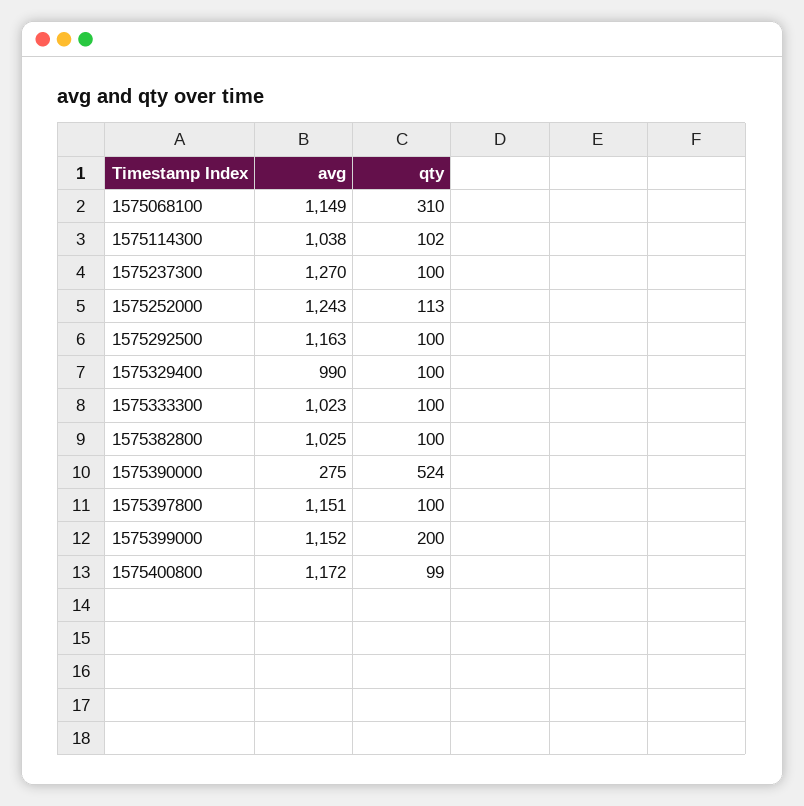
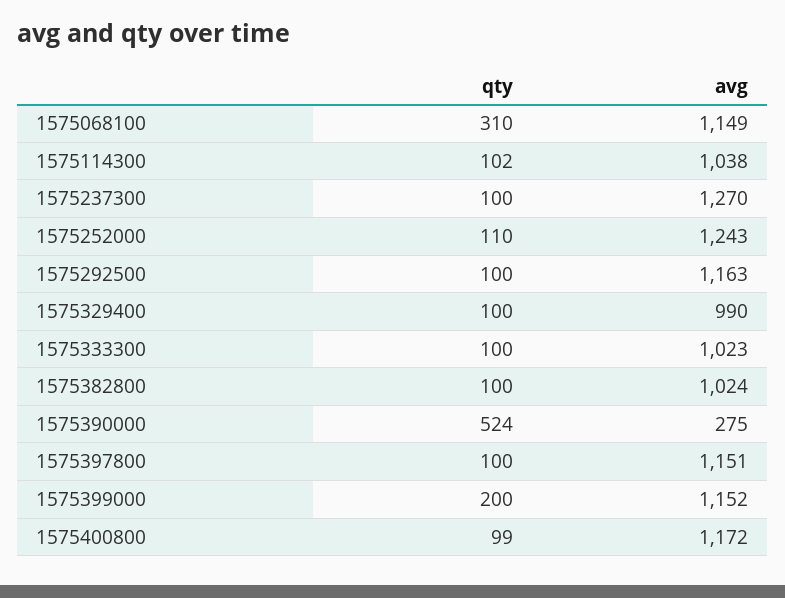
  {
    "avg": {
      "1575068100": 1149,
      "1575114300": 1038,
      "1575237300": 1270,
      "1575252000": 1243,
      "1575292500": 1163,
      "1575329400": 990,
      "1575333300": 1023,
-     "1575382800": 1025,
+     "1575382800": 1024,
      "1575390000": 275,
      "1575397800": 1151,
      "1575399000": 1152,
      "1575400800": 1172
    },
    "qty": {
      "1575068100": 310,
      "1575114300": 102,
      "1575237300": 100,
-     "1575252000": 113,
+     "1575252000": 110,
      "1575292500": 100,
      "1575329400": 100,
      "1575333300": 100,
      "1575382800": 100,
      "1575390000": 524,
      "1575397800": 100,
      "1575399000": 200,
      "1575400800": 99
    }
  }

